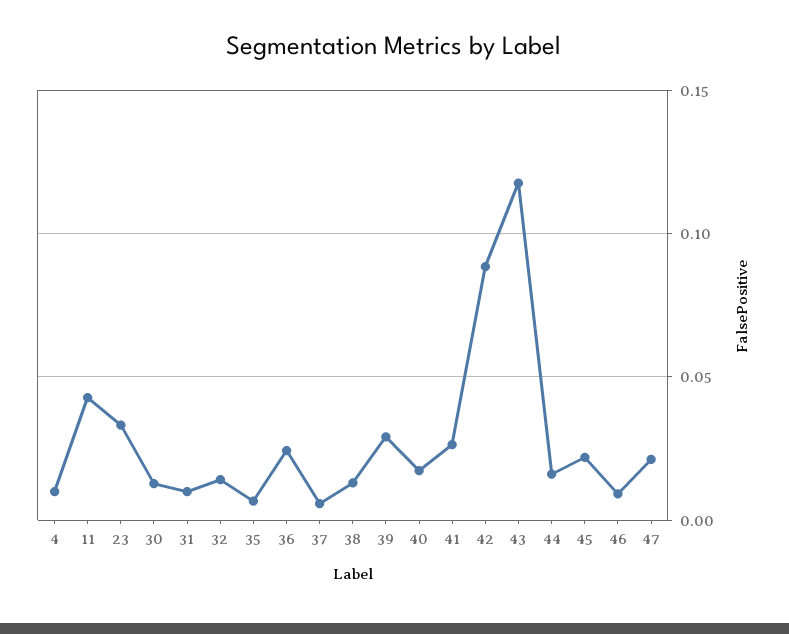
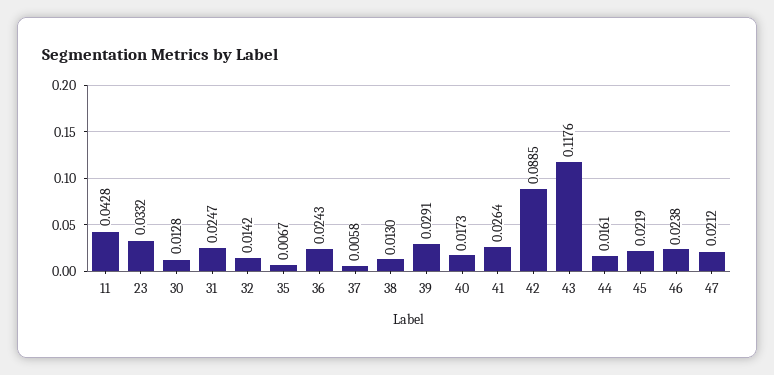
  {
-   "4": 0.01,
    "11": 0.0428,
    "23": 0.0332,
    "30": 0.0128,
-   "31": 0.01,
+   "31": 0.0247,
    "32": 0.0142,
    "35": 0.0067,
    "36": 0.0243,
    "37": 0.0058,
    "38": 0.013,
    "39": 0.0291,
    "40": 0.0173,
    "41": 0.0264,
    "42": 0.0885,
    "43": 0.1176,
    "44": 0.0161,
    "45": 0.0219,
-   "46": 0.01,
+   "46": 0.0238,
    "47": 0.0212
  }

